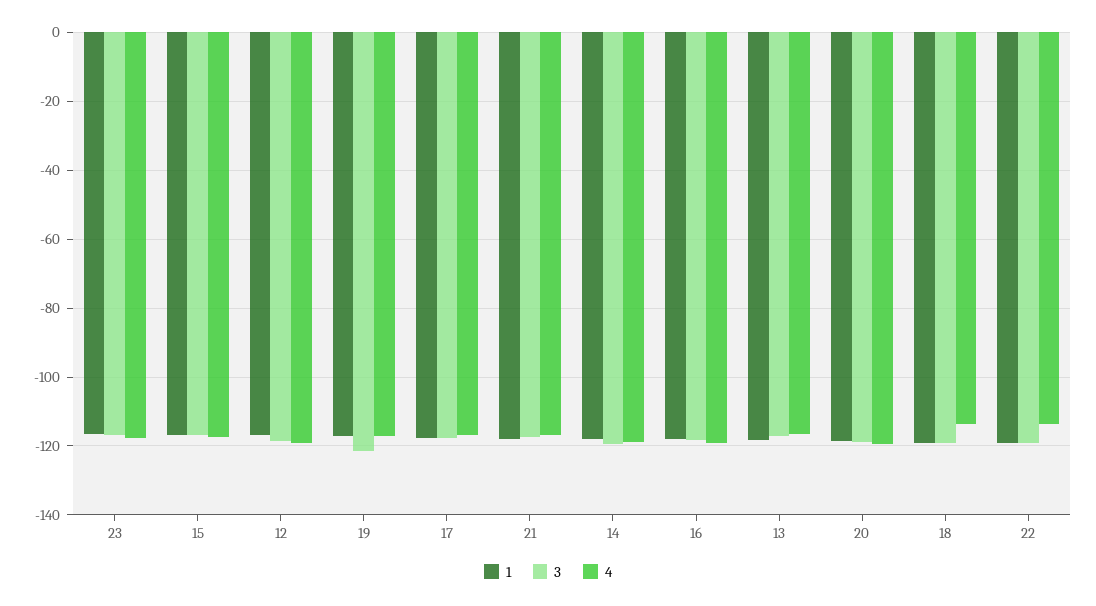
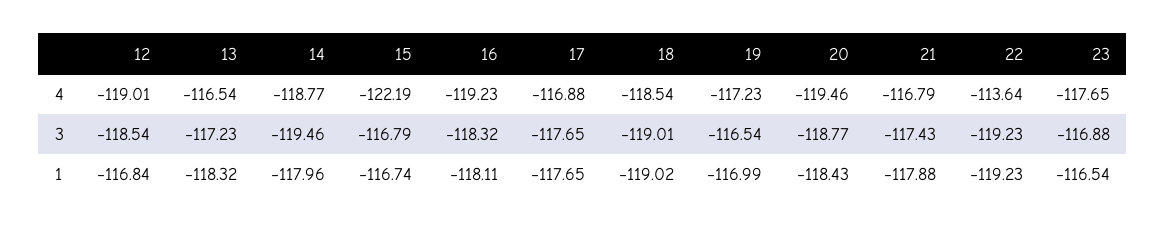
  {
    "1": {
      "23": -116.54,
      "15": -116.74,
      "12": -116.84,
      "19": -116.99,
      "17": -117.65,
      "21": -117.88,
      "14": -117.96,
      "16": -118.11,
      "13": -118.32,
      "20": -118.43,
      "18": -119.02,
      "22": -119.23
    },
    "3": {
      "23": -116.88,
      "15": -116.79,
      "12": -118.54,
-     "19": -122,
+     "19": -116.54,
      "17": -117.65,
      "21": -117.43,
      "14": -119.46,
      "16": -118.32,
      "13": -117.23,
      "20": -118.77,
      "18": -119.01,
      "22": -119.23
    },
    "4": {
      "23": -117.65,
-     "15": -118,
+     "15": -122.19,
      "12": -119.01,
      "19": -117.23,
      "17": -116.88,
      "21": -116.79,
      "14": -118.77,
      "16": -119.23,
      "13": -116.54,
      "20": -119.46,
-     "18": -114,
+     "18": -118.54,
      "22": -113.64
    }
  }

